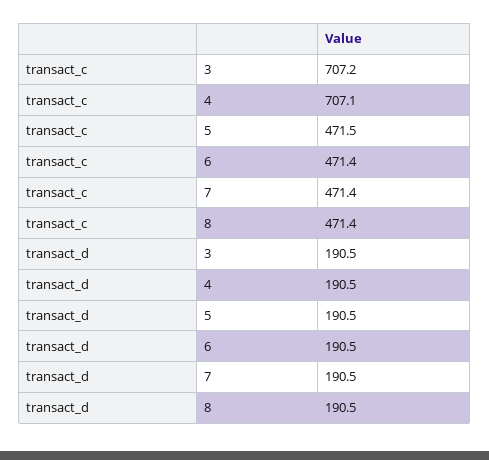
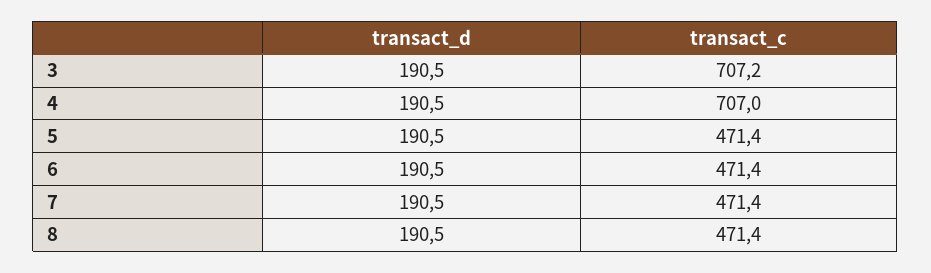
  {
    "transact_c": {
      "3": 707.2,
-     "4": 707.1,
+     "4": 707,
-     "5": 471.5,
+     "5": 471.4,
      "6": 471.4,
      "7": 471.4,
      "8": 471.4
    },
    "transact_d": {
      "3": 190.5,
      "4": 190.5,
      "5": 190.5,
      "6": 190.5,
      "7": 190.5,
      "8": 190.5
    }
  }

